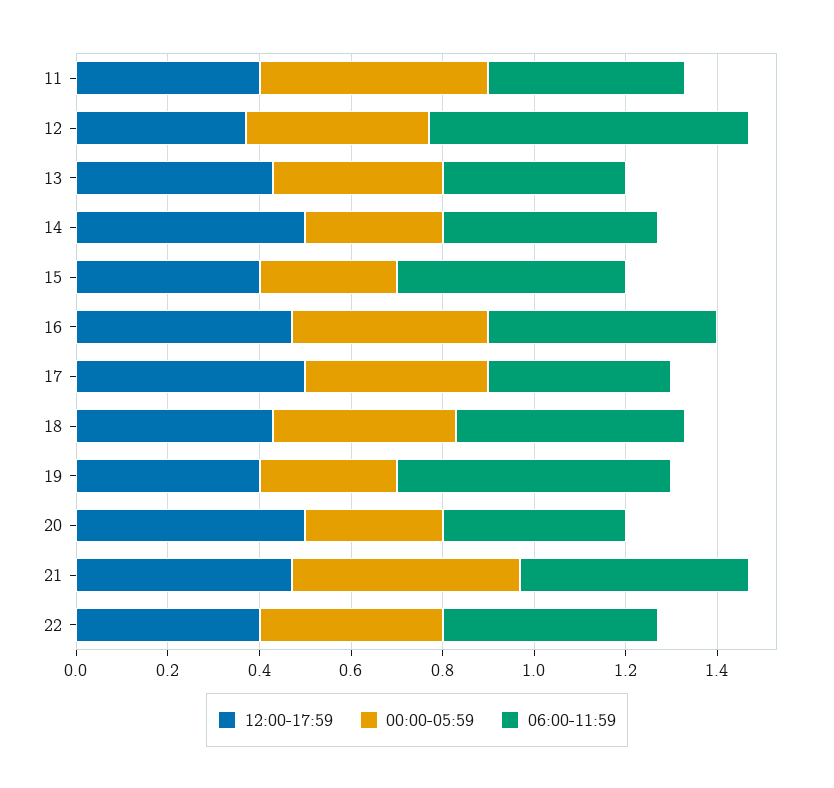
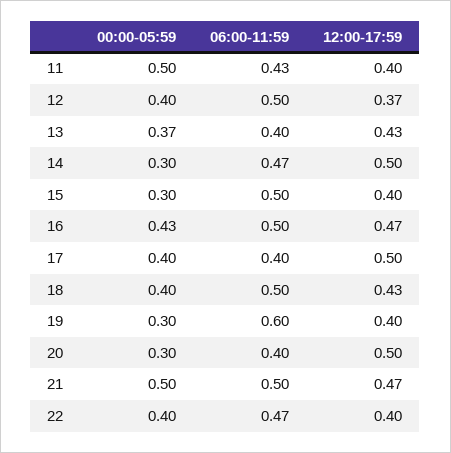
  {
    "12:00-17:59": {
      "11": 0.4,
      "12": 0.37,
      "13": 0.43,
      "14": 0.5,
      "15": 0.4,
      "16": 0.47,
      "17": 0.5,
      "18": 0.43,
      "19": 0.4,
      "20": 0.5,
      "21": 0.47,
      "22": 0.4
    },
    "00:00-05:59": {
      "11": 0.5,
      "12": 0.4,
      "13": 0.37,
      "14": 0.3,
      "15": 0.3,
      "16": 0.43,
      "17": 0.4,
      "18": 0.4,
      "19": 0.3,
      "20": 0.3,
      "21": 0.5,
      "22": 0.4
    },
    "06:00-11:59": {
      "11": 0.43,
-     "12": 0.7,
+     "12": 0.5,
      "13": 0.4,
      "14": 0.47,
      "15": 0.5,
      "16": 0.5,
      "17": 0.4,
      "18": 0.5,
      "19": 0.6,
      "20": 0.4,
      "21": 0.5,
      "22": 0.47
    }
  }

